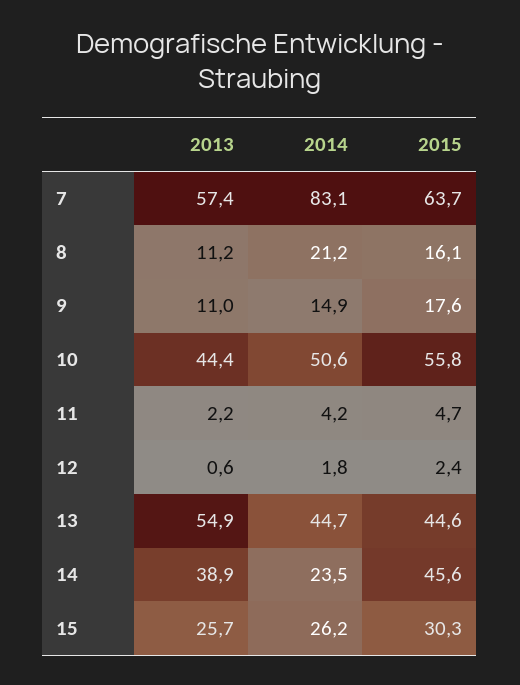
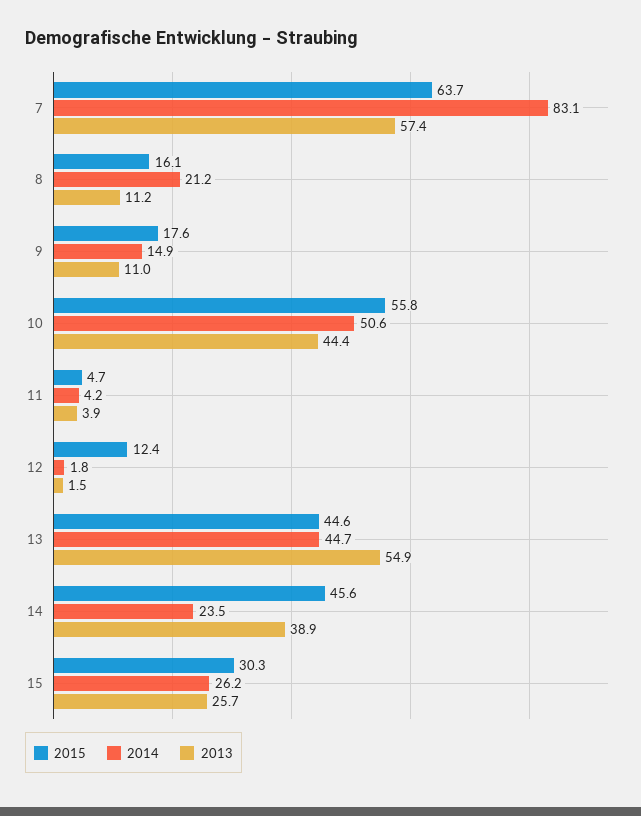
  {
    "2013": {
      "7": 57.4,
      "8": 11.2,
      "9": 11,
      "10": 44.4,
-     "11": 2.2,
+     "11": 3.9,
-     "12": 0.6,
+     "12": 1.5,
      "13": 54.9,
      "14": 38.9,
      "15": 25.7
    },
    "2014": {
      "7": 83.1,
      "8": 21.2,
      "9": 14.9,
      "10": 50.6,
      "11": 4.2,
      "12": 1.8,
      "13": 44.7,
      "14": 23.5,
      "15": 26.2
    },
    "2015": {
      "7": 63.7,
      "8": 16.1,
      "9": 17.6,
      "10": 55.8,
      "11": 4.7,
-     "12": 2.4,
+     "12": 12.4,
      "13": 44.6,
      "14": 45.6,
      "15": 30.3
    }
  }

